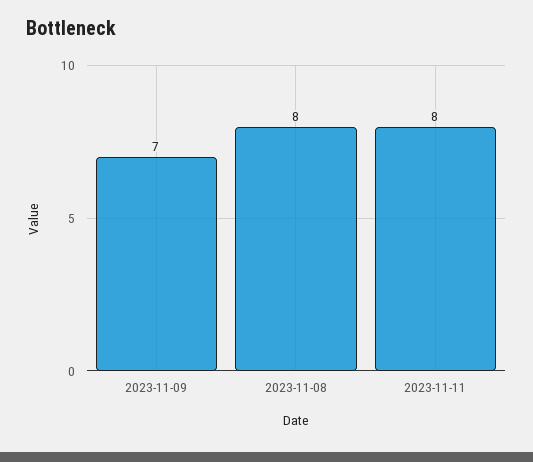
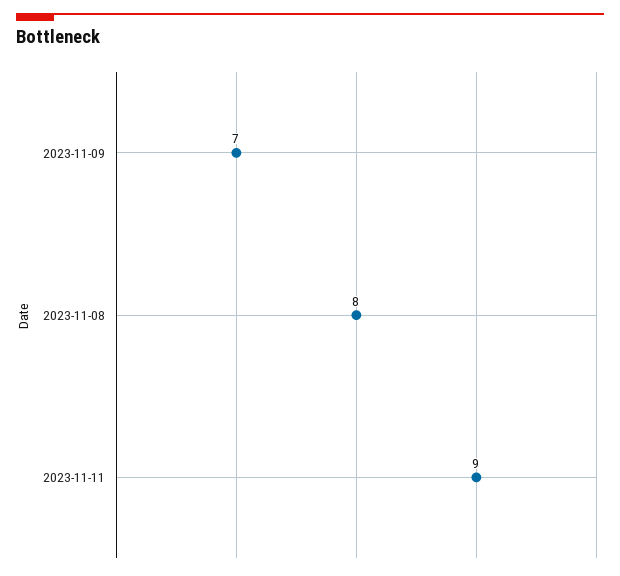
  {
    "2023-11-09": 7,
    "2023-11-08": 8,
-   "2023-11-11": 8
+   "2023-11-11": 9
  }

